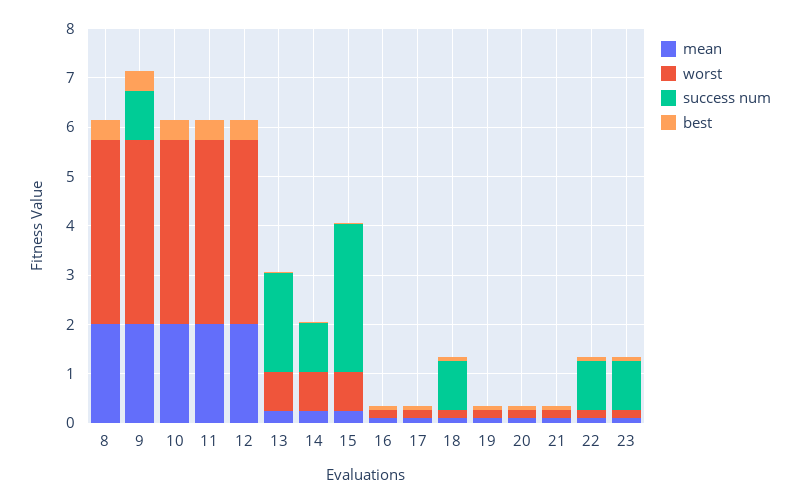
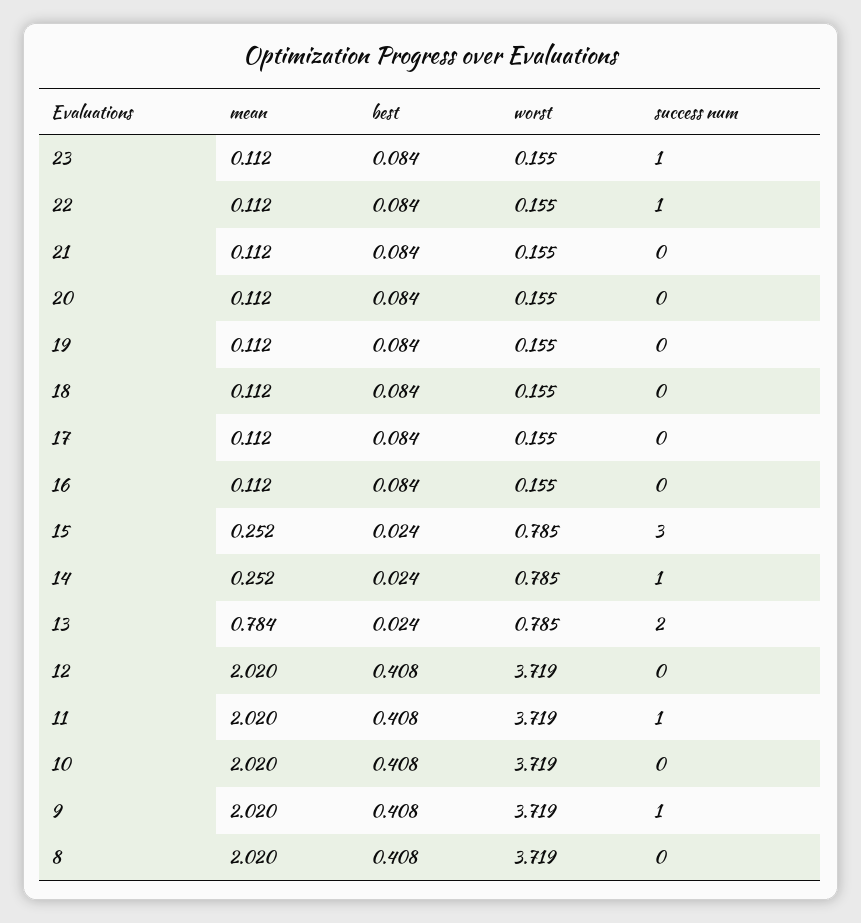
  {
    "mean": {
      "8": 2.02,
      "9": 2.02,
      "10": 2.02,
      "11": 2.02,
      "12": 2.02,
-     "13": 0.2,
+     "13": 0.784,
      "14": 0.252,
      "15": 0.252,
      "16": 0.112,
      "17": 0.112,
      "18": 0.112,
      "19": 0.112,
      "20": 0.112,
      "21": 0.112,
      "22": 0.112,
      "23": 0.112
    },
    "worst": {
      "8": 3.719,
      "9": 3.719,
      "10": 3.719,
      "11": 3.719,
      "12": 3.719,
      "13": 0.785,
      "14": 0.785,
      "15": 0.785,
      "16": 0.155,
      "17": 0.155,
      "18": 0.155,
      "19": 0.155,
      "20": 0.155,
      "21": 0.155,
      "22": 0.155,
      "23": 0.155
    },
    "success num": {
      "8": 0,
      "9": 1,
      "10": 0,
-     "11": 0,
+     "11": 1,
      "12": 0,
      "13": 2,
      "14": 1,
      "15": 3,
      "16": 0,
      "17": 0,
-     "18": 1,
+     "18": 0,
      "19": 0,
      "20": 0,
      "21": 0,
      "22": 1,
      "23": 1
    },
    "best": {
      "8": 0.408,
      "9": 0.408,
      "10": 0.408,
      "11": 0.408,
      "12": 0.408,
      "13": 0.024,
      "14": 0.024,
      "15": 0.024,
      "16": 0.084,
      "17": 0.084,
      "18": 0.084,
      "19": 0.084,
      "20": 0.084,
      "21": 0.084,
      "22": 0.084,
      "23": 0.084
    }
  }

